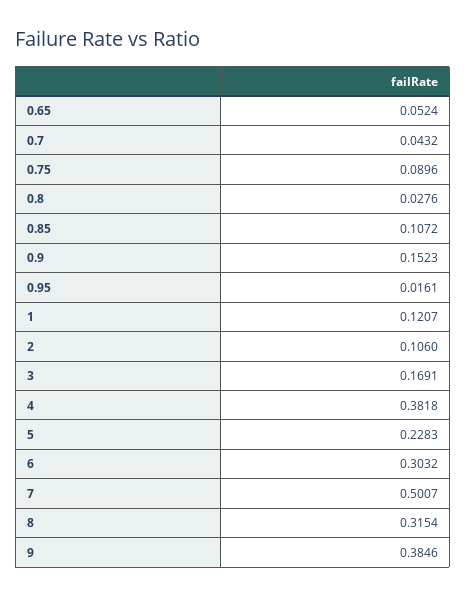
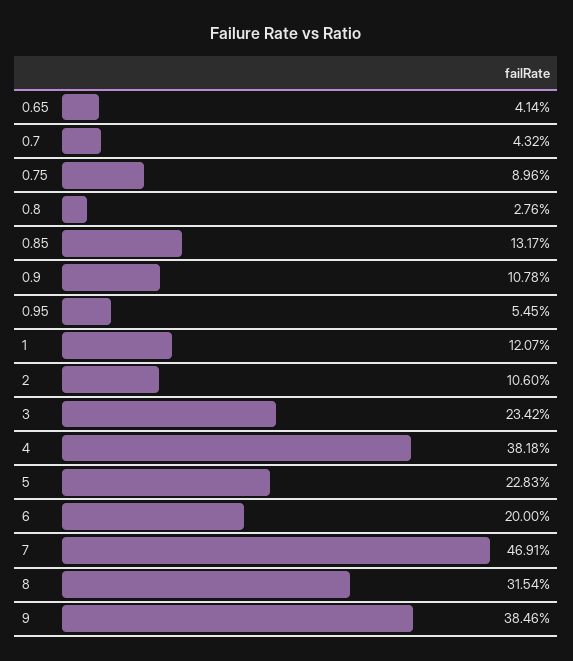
  {
-   "0.65": 0.0524,
+   "0.65": 0.0414,
    "0.7": 0.0432,
    "0.75": 0.0896,
    "0.8": 0.0276,
-   "0.85": 0.1072,
+   "0.85": 0.1317,
-   "0.9": 0.1523,
+   "0.9": 0.1078,
-   "0.95": 0.0161,
+   "0.95": 0.0545,
    "1": 0.1207,
    "2": 0.106,
-   "3": 0.1691,
+   "3": 0.2342,
    "4": 0.3818,
    "5": 0.2283,
-   "6": 0.3032,
+   "6": 0.2,
-   "7": 0.5007,
+   "7": 0.4691,
    "8": 0.3154,
    "9": 0.3846
  }

